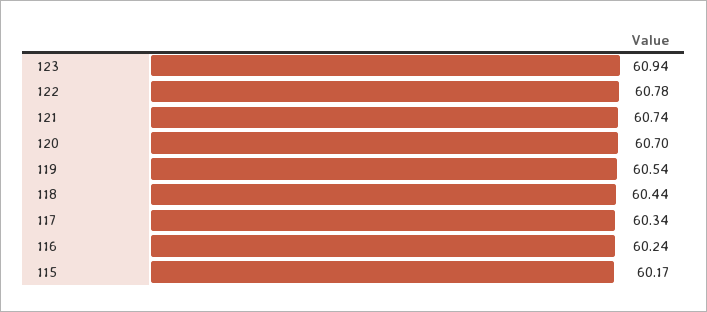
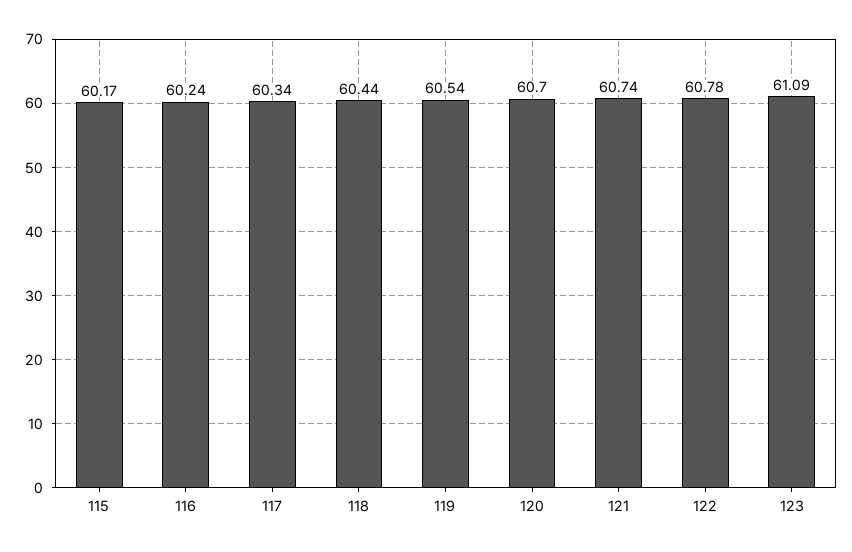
  {
-   "123": 60.94,
+   "123": 61.09,
    "122": 60.78,
    "121": 60.74,
    "120": 60.7,
    "119": 60.54,
    "118": 60.44,
    "117": 60.34,
    "116": 60.24,
    "115": 60.17
  }

